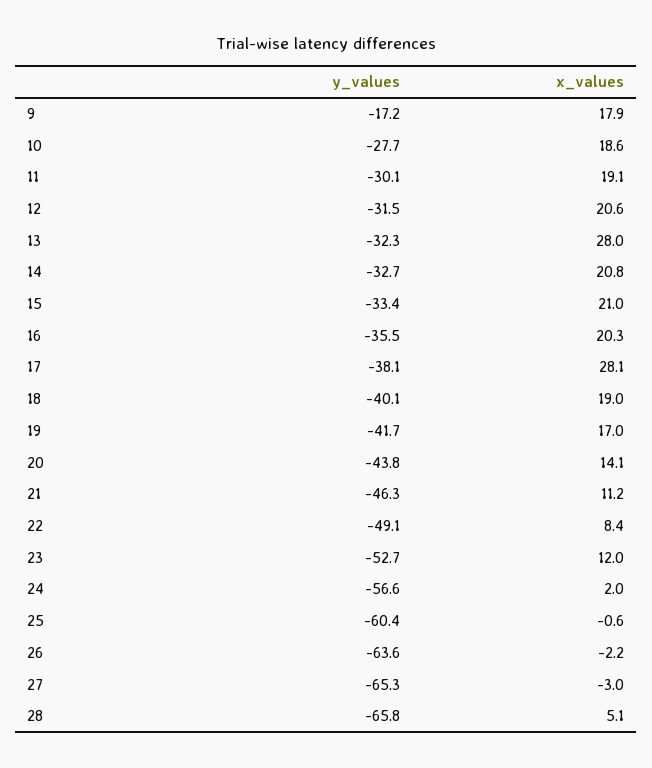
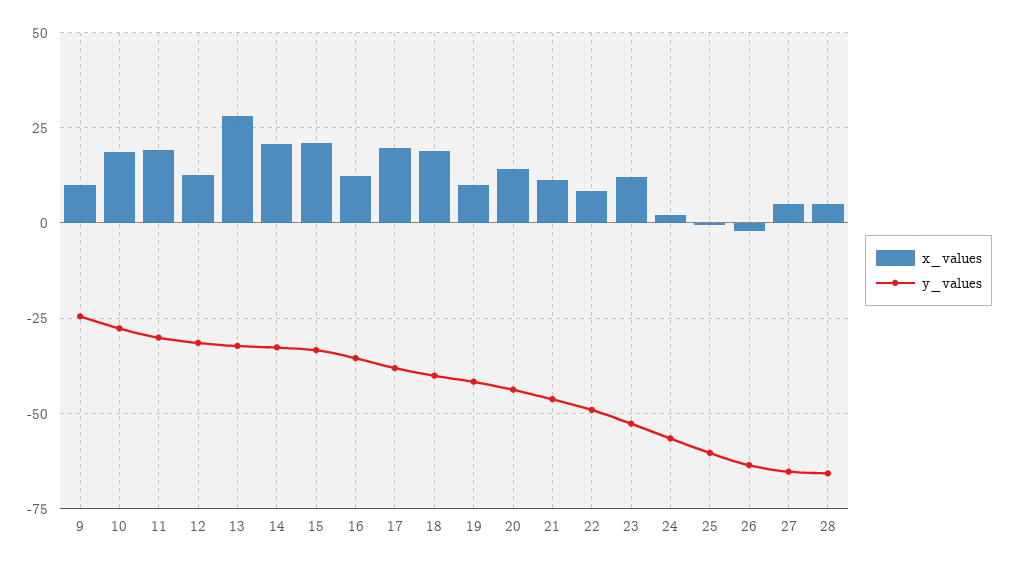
  {
    "y_values": {
-     "9": -17.2,
+     "9": -25,
      "10": -27.7,
      "11": -30.1,
      "12": -31.5,
      "13": -32.3,
      "14": -32.7,
      "15": -33.4,
      "16": -35.5,
      "17": -38.1,
      "18": -40.1,
      "19": -41.7,
      "20": -43.8,
      "21": -46.3,
      "22": -49.1,
      "23": -52.7,
      "24": -56.6,
      "25": -60.4,
      "26": -63.6,
      "27": -65.3,
      "28": -65.8
    },
    "x_values": {
-     "9": 17.9,
+     "9": 10,
      "10": 18.6,
      "11": 19.1,
-     "12": 20.6,
+     "12": 12.5,
      "13": 28,
      "14": 20.8,
      "15": 21,
-     "16": 20.3,
+     "16": 12.5,
-     "17": 28.1,
+     "17": 20,
      "18": 19,
-     "19": 17,
+     "19": 10,
      "20": 14.1,
      "21": 11.2,
      "22": 8.4,
      "23": 12,
      "24": 2,
      "25": -0.6,
      "26": -2.2,
-     "27": -3,
+     "27": 5,
      "28": 5.1
    }
  }

